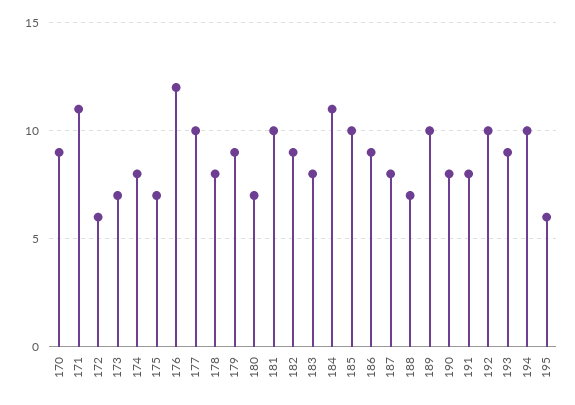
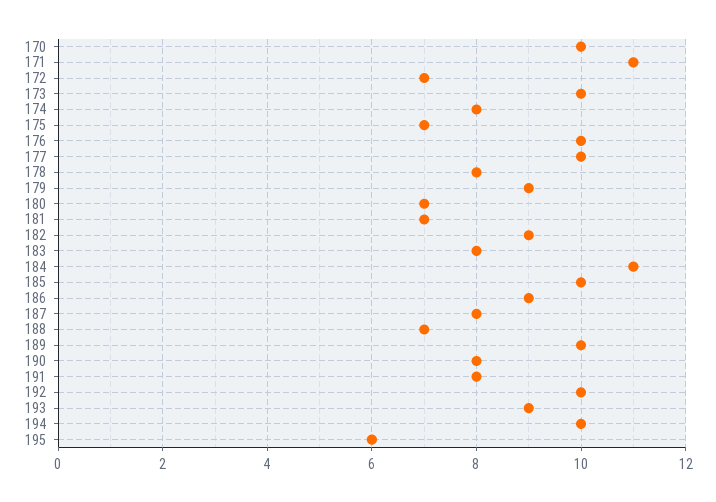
  {
-   "170": 9,
+   "170": 10,
    "171": 11,
-   "172": 6,
+   "172": 7,
-   "173": 7,
+   "173": 10,
    "174": 8,
    "175": 7,
-   "176": 12,
+   "176": 10,
    "177": 10,
    "178": 8,
    "179": 9,
    "180": 7,
-   "181": 10,
+   "181": 7,
    "182": 9,
    "183": 8,
    "184": 11,
    "185": 10,
    "186": 9,
    "187": 8,
    "188": 7,
    "189": 10,
    "190": 8,
    "191": 8,
    "192": 10,
    "193": 9,
    "194": 10,
    "195": 6
  }

